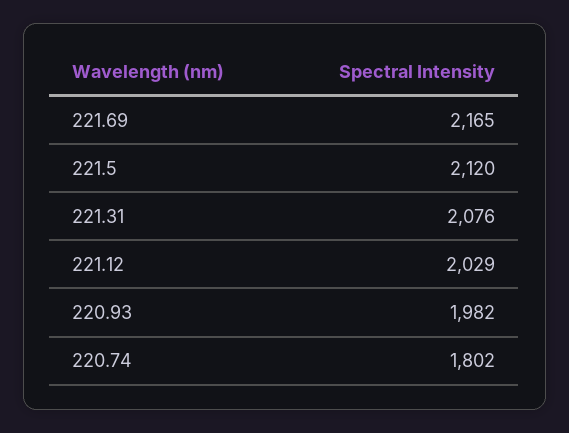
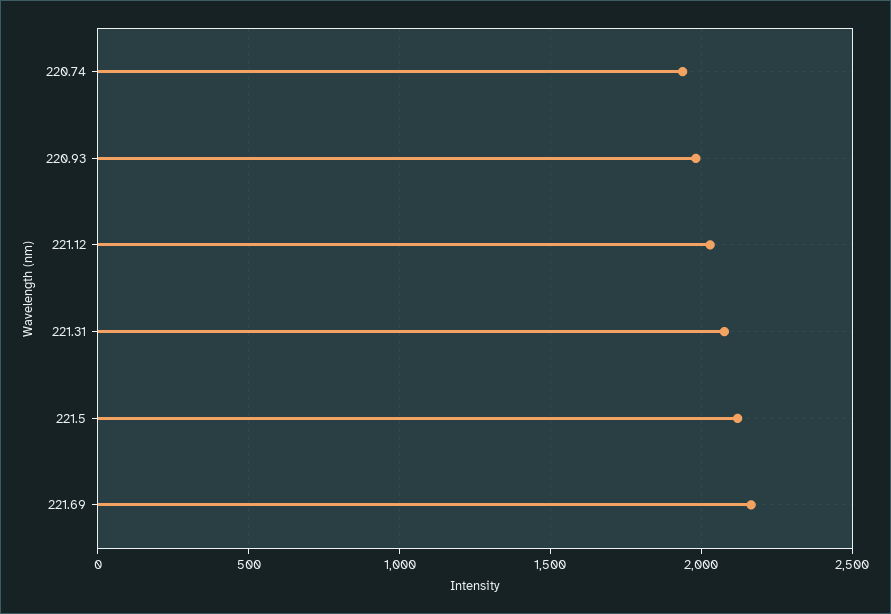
  {
    "221.69": 2165,
    "221.5": 2120,
    "221.31": 2076,
    "221.12": 2029,
    "220.93": 1982,
-   "220.74": 1802
+   "220.74": 1950
  }

